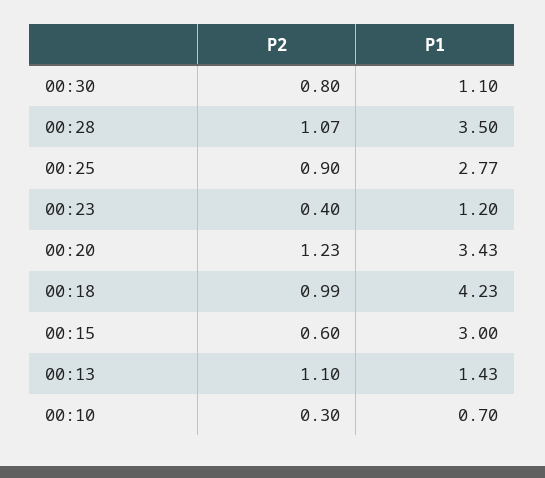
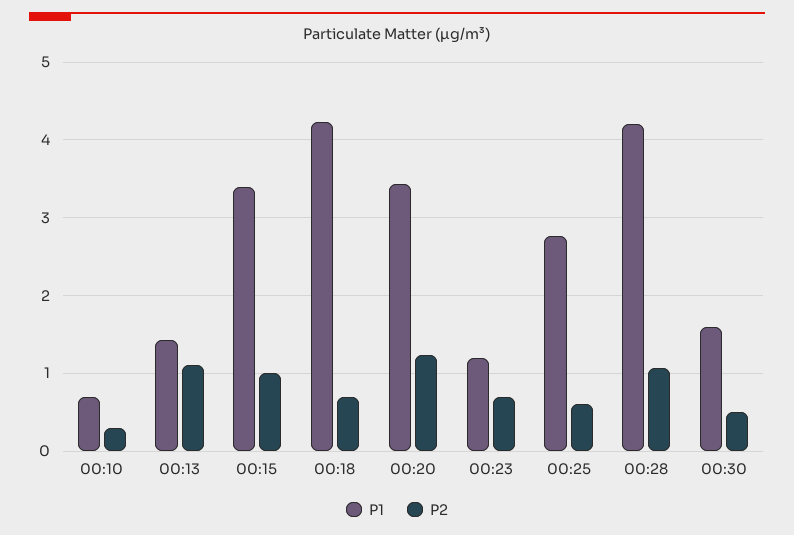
  {
    "P2": {
-     "00:30": 0.8,
+     "00:30": 0.5,
      "00:28": 1.07,
-     "00:25": 0.9,
+     "00:25": 0.6,
-     "00:23": 0.4,
+     "00:23": 0.7,
      "00:20": 1.23,
-     "00:18": 0.99,
+     "00:18": 0.7,
-     "00:15": 0.6,
+     "00:15": 1,
      "00:13": 1.1,
      "00:10": 0.3
    },
    "P1": {
-     "00:30": 1.1,
+     "00:30": 1.6,
-     "00:28": 3.5,
+     "00:28": 4.2,
      "00:25": 2.77,
      "00:23": 1.2,
      "00:20": 3.43,
      "00:18": 4.23,
-     "00:15": 3,
+     "00:15": 3.4,
      "00:13": 1.43,
      "00:10": 0.7
    }
  }

